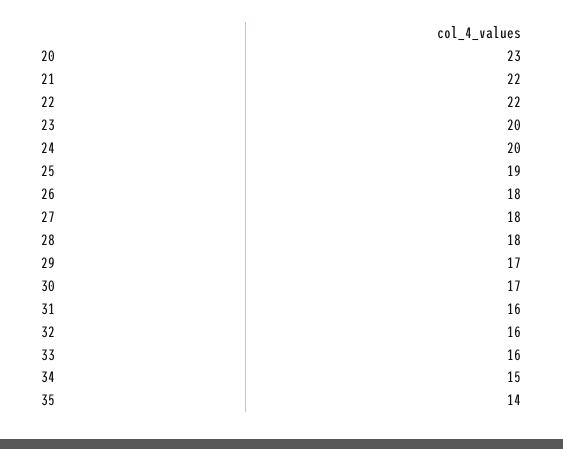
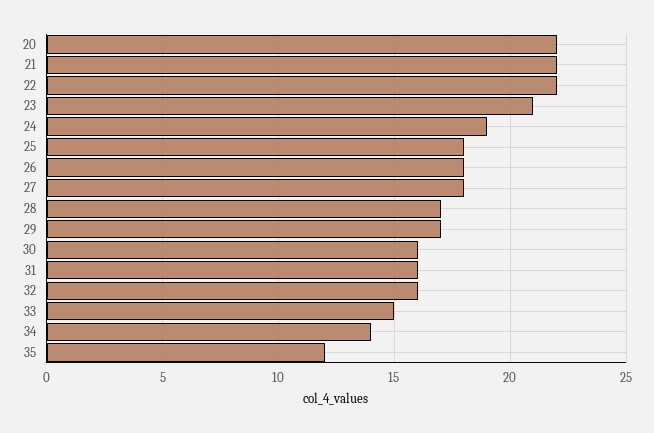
  {
-   "20": 23,
+   "20": 22,
    "21": 22,
    "22": 22,
-   "23": 20,
+   "23": 21,
-   "24": 20,
+   "24": 19,
-   "25": 19,
+   "25": 18,
    "26": 18,
    "27": 18,
-   "28": 18,
+   "28": 17,
    "29": 17,
-   "30": 17,
+   "30": 16,
    "31": 16,
    "32": 16,
-   "33": 16,
+   "33": 15,
-   "34": 15,
+   "34": 14,
-   "35": 14
+   "35": 12
  }

